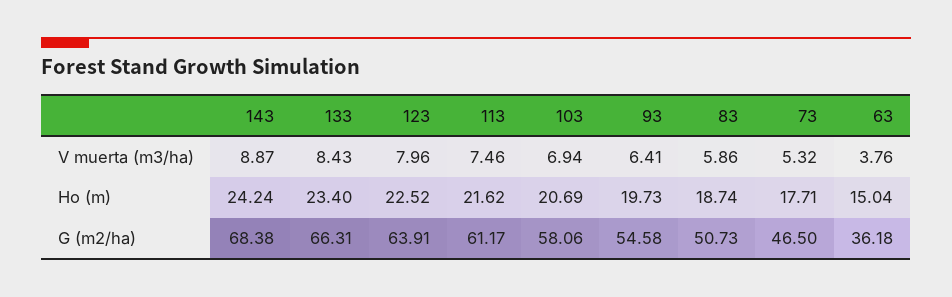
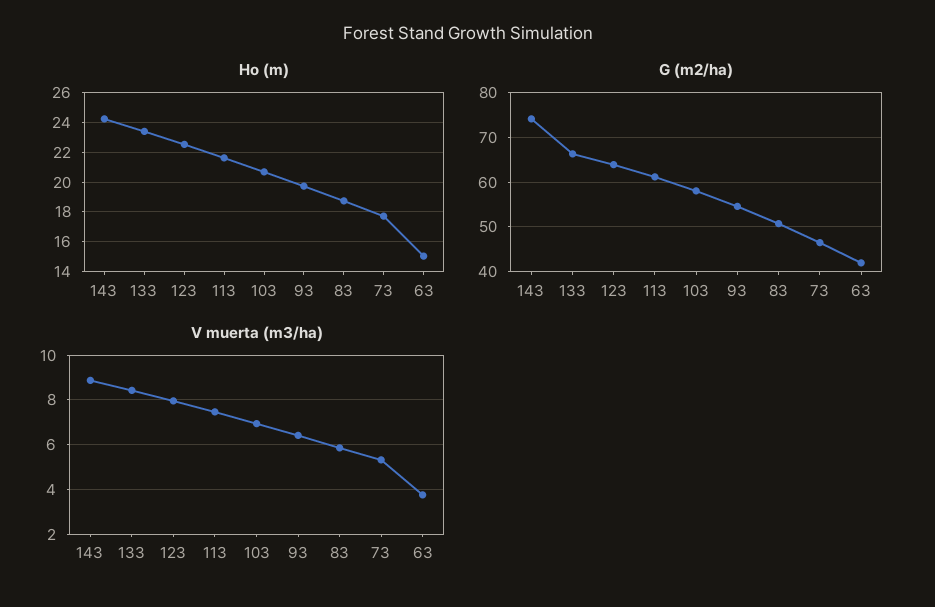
  {
    "V muerta (m3/ha)": {
      "143": 8.87,
      "133": 8.43,
      "123": 7.96,
      "113": 7.46,
      "103": 6.94,
      "93": 6.41,
      "83": 5.86,
      "73": 5.32,
      "63": 3.76
    },
    "Ho (m)": {
      "143": 24.24,
      "133": 23.4,
      "123": 22.52,
      "113": 21.62,
      "103": 20.69,
      "93": 19.73,
      "83": 18.74,
      "73": 17.71,
      "63": 15.04
    },
    "G (m2/ha)": {
-     "143": 68.38,
+     "143": 74,
      "133": 66.31,
      "123": 63.91,
      "113": 61.17,
      "103": 58.06,
      "93": 54.58,
      "83": 50.73,
      "73": 46.5,
-     "63": 36.18
+     "63": 42
    }
  }

